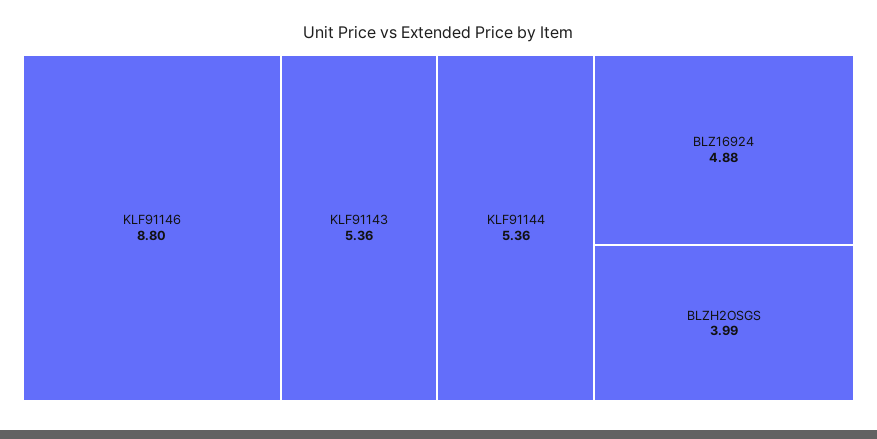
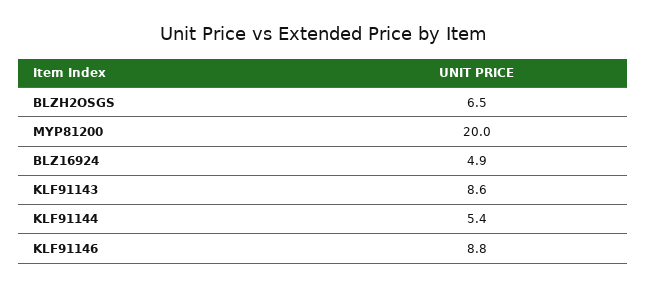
  {
    "KLF91146": 8.8,
-   "KLF91143": 5.36,
+   "KLF91143": 8.6,
    "KLF91144": 5.36,
    "BLZ16924": 4.88,
-   "BLZH2OSGS": 3.99
+   "BLZH2OSGS": 6.5,
+   "MYP81200": 20
  }

